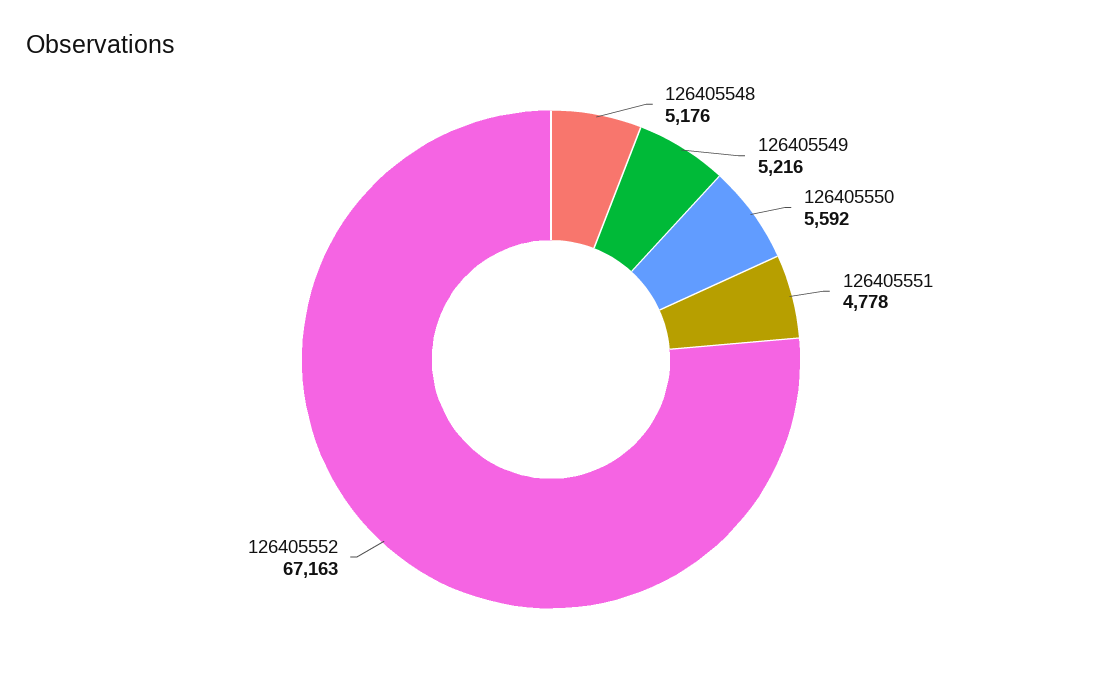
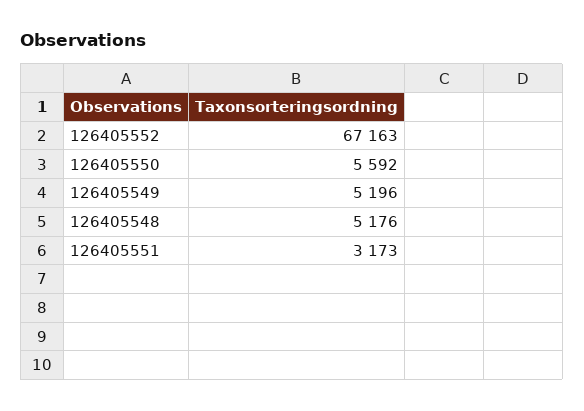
  {
    "126405548": 5176,
-   "126405549": 5216,
+   "126405549": 5196,
    "126405550": 5592,
-   "126405551": 4778,
+   "126405551": 3173,
    "126405552": 67163
  }

